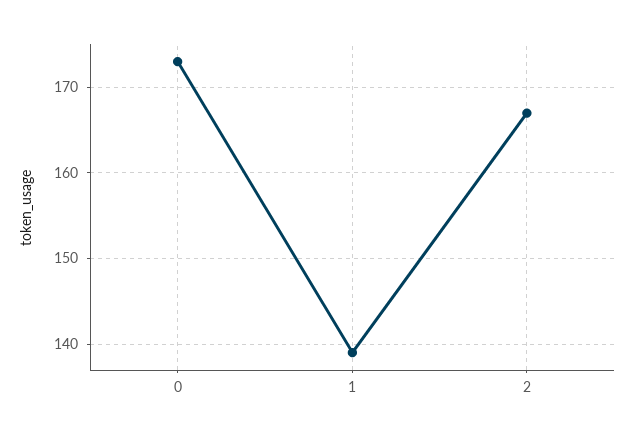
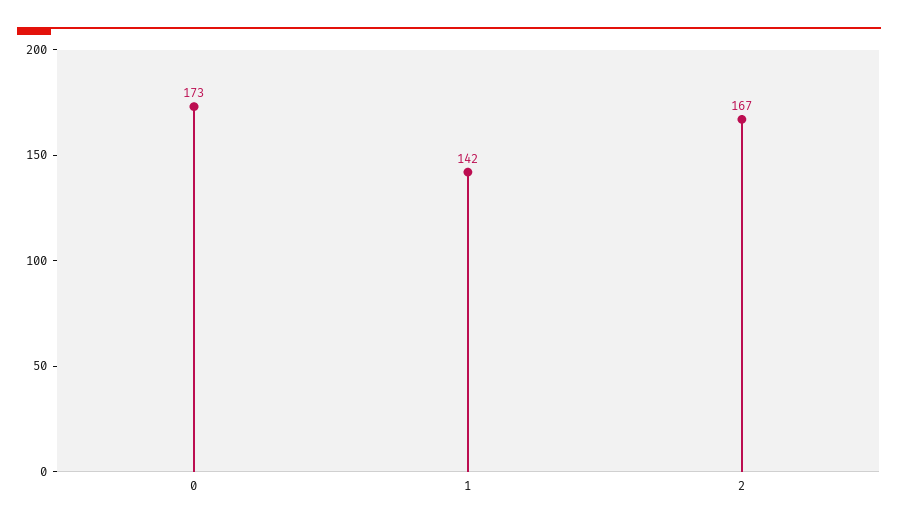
  {
    "0": 173,
-   "1": 139,
+   "1": 142,
    "2": 167
  }

